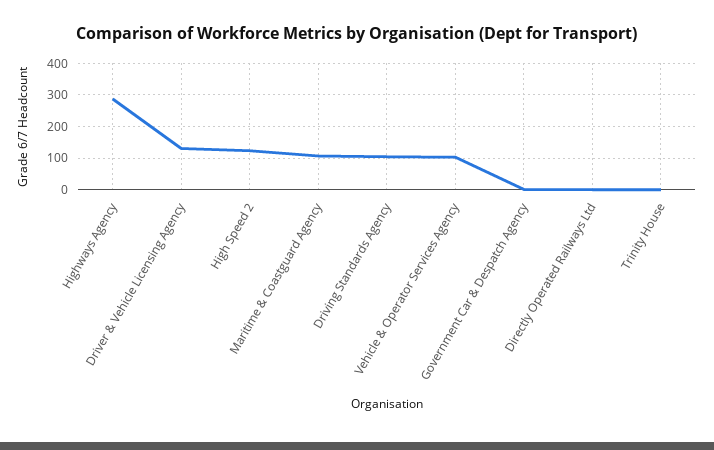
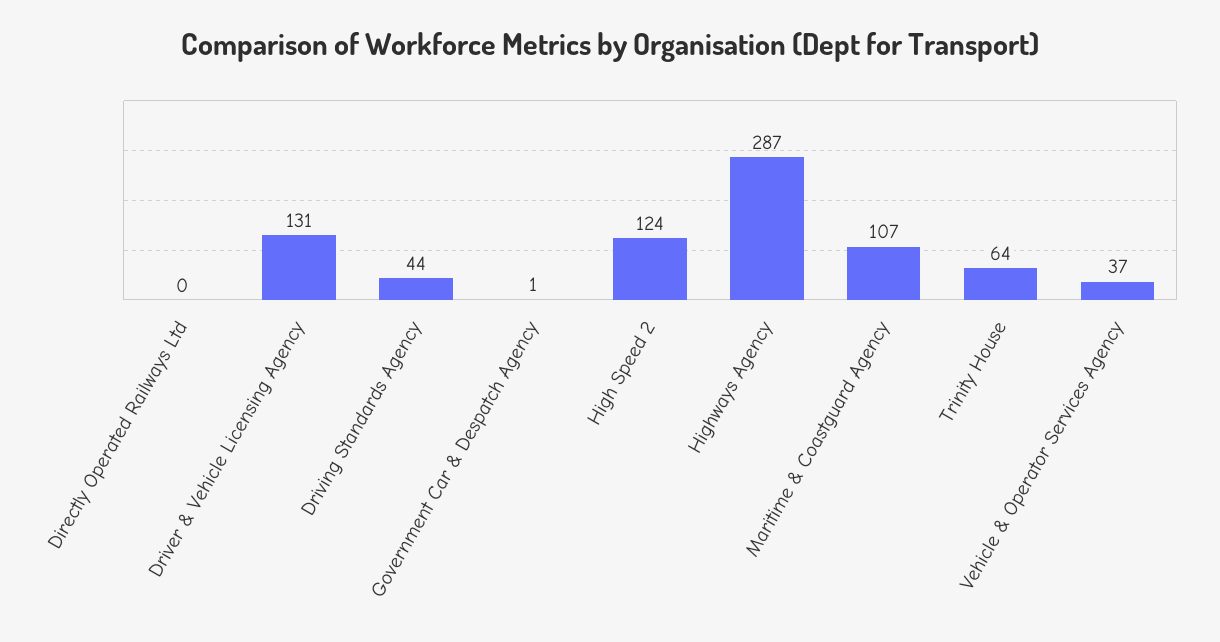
  {
    "Highways Agency": 287,
    "Driver & Vehicle Licensing Agency": 131,
    "High Speed 2": 124,
    "Maritime & Coastguard Agency": 107,
-   "Driving Standards Agency": 100,
+   "Driving Standards Agency": 44,
-   "Vehicle & Operator Services Agency": 100,
+   "Vehicle & Operator Services Agency": 37,
    "Government Car & Despatch Agency": 1,
    "Directly Operated Railways Ltd": 0,
-   "Trinity House": 0
+   "Trinity House": 64
  }

